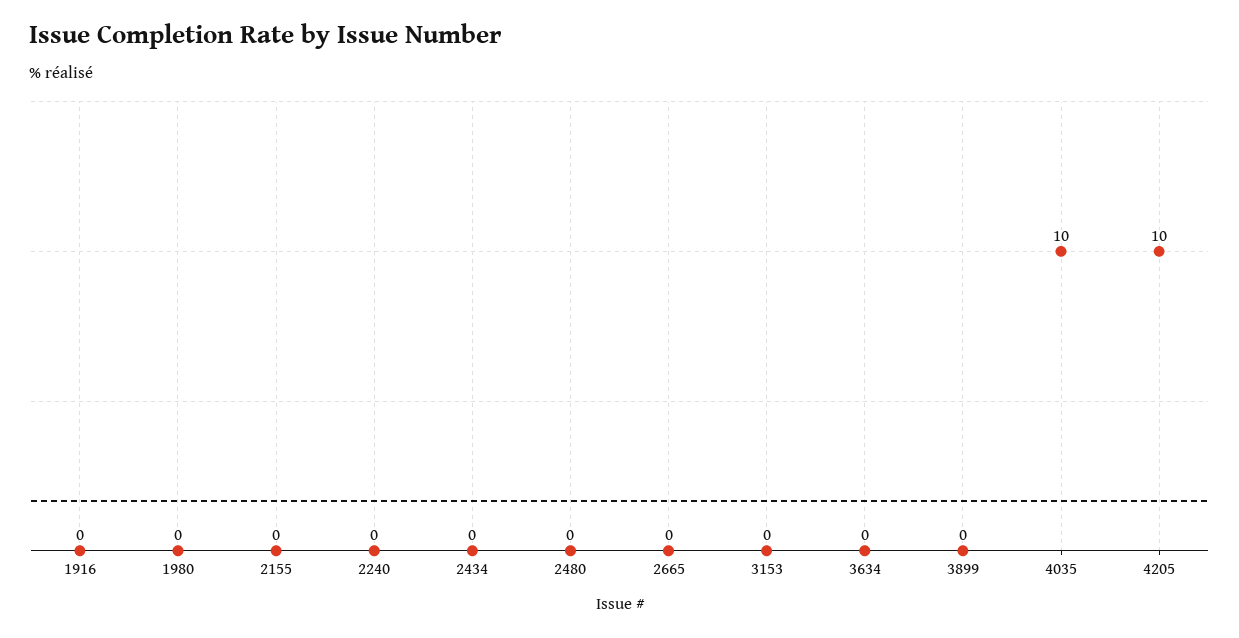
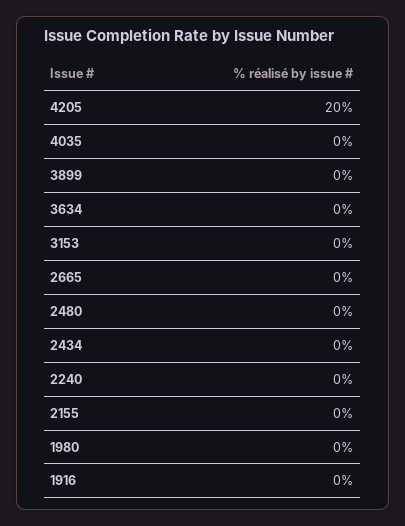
  {
    "1916": 0,
    "1980": 0,
    "2155": 0,
    "2240": 0,
    "2434": 0,
    "2480": 0,
    "2665": 0,
    "3153": 0,
    "3634": 0,
    "3899": 0,
-   "4035": 10,
+   "4035": 0,
-   "4205": 10
+   "4205": 20
  }

